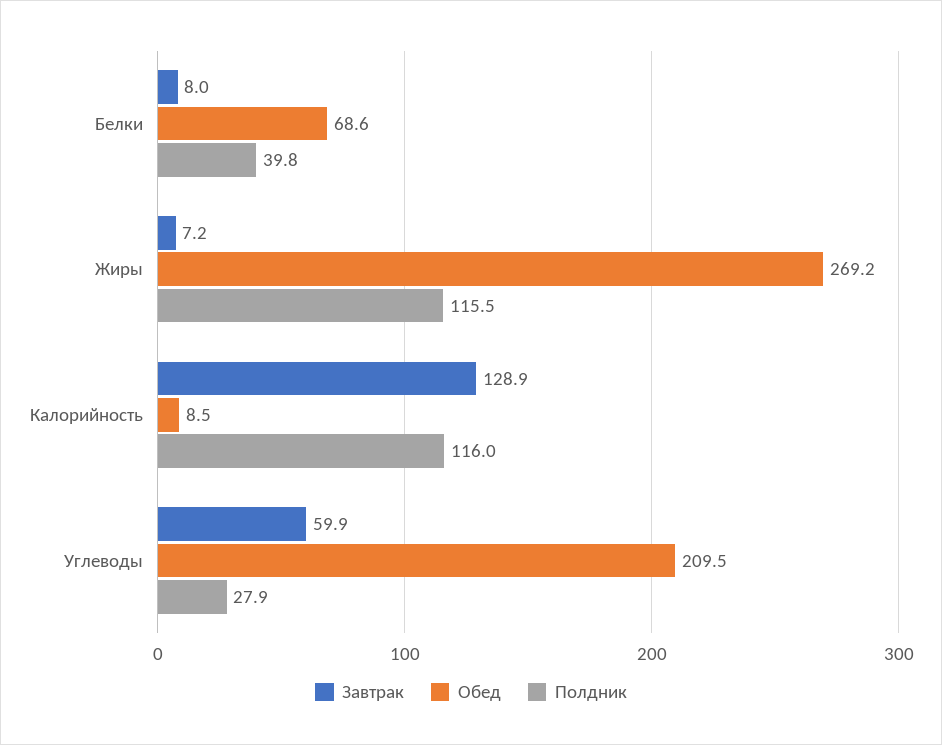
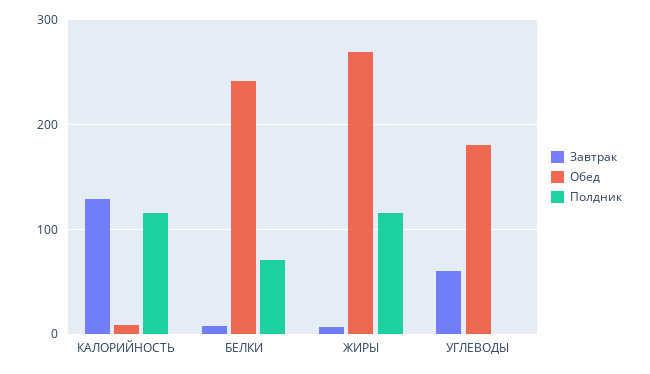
  {
    "Завтрак": {
      "Белки": 8,
      "Жиры": 7.2,
      "Калорийность": 128.9,
      "Углеводы": 59.9
    },
    "Обед": {
-     "Белки": 68.6,
+     "Белки": 240,
      "Жиры": 269.2,
      "Калорийность": 8.5,
-     "Углеводы": 209.5
+     "Углеводы": 180
    },
    "Полдник": {
-     "Белки": 39.8,
+     "Белки": 70,
      "Жиры": 115.5,
      "Калорийность": 116,
-     "Углеводы": 27.9
+     "Углеводы": 0
    }
  }

